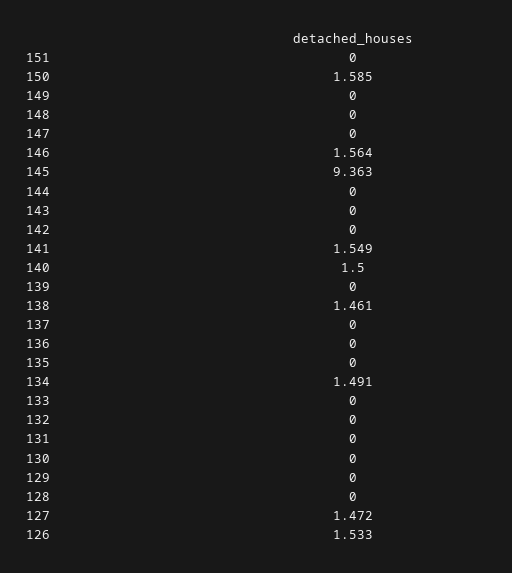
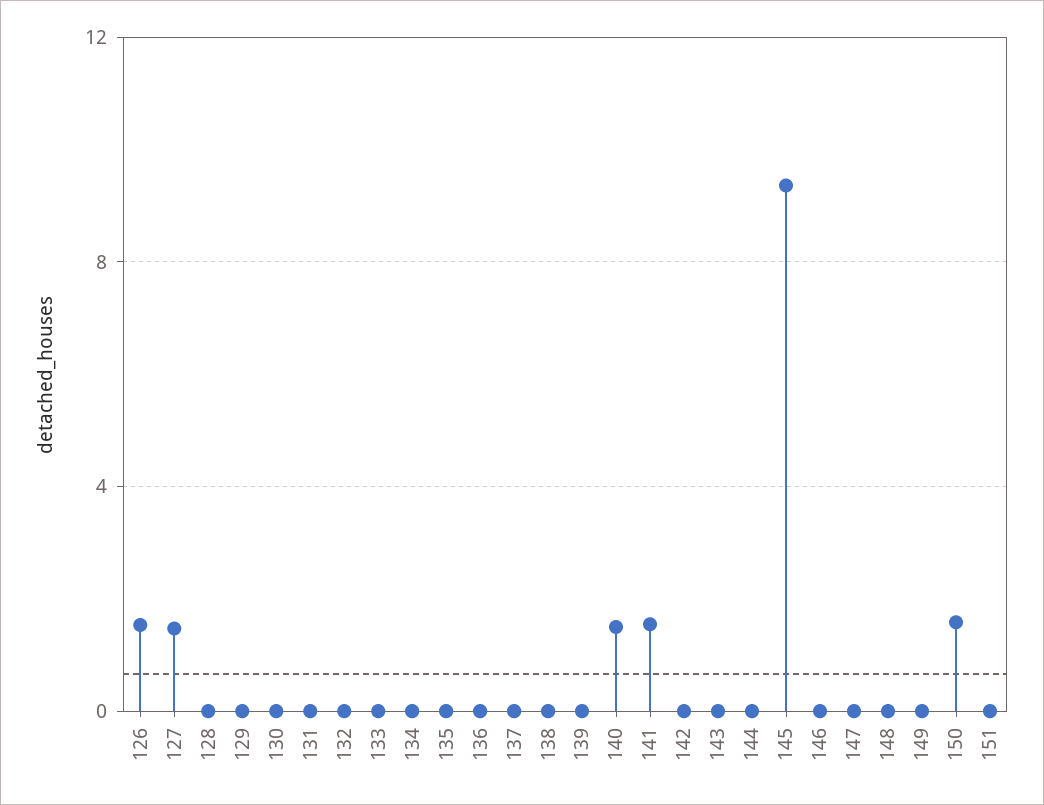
  {
    "151": 0,
    "150": 1.585,
    "149": 0,
    "148": 0,
    "147": 0,
-   "146": 1.564,
+   "146": 0,
    "145": 9.363,
    "144": 0,
    "143": 0,
    "142": 0,
    "141": 1.549,
    "140": 1.5,
    "139": 0,
-   "138": 1.461,
+   "138": 0,
    "137": 0,
    "136": 0,
    "135": 0,
-   "134": 1.491,
+   "134": 0,
    "133": 0,
    "132": 0,
    "131": 0,
    "130": 0,
    "129": 0,
    "128": 0,
    "127": 1.472,
    "126": 1.533
  }

